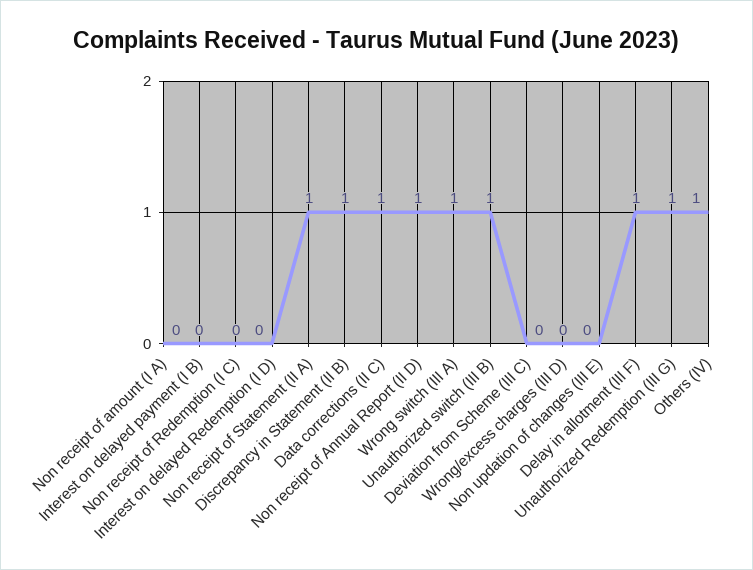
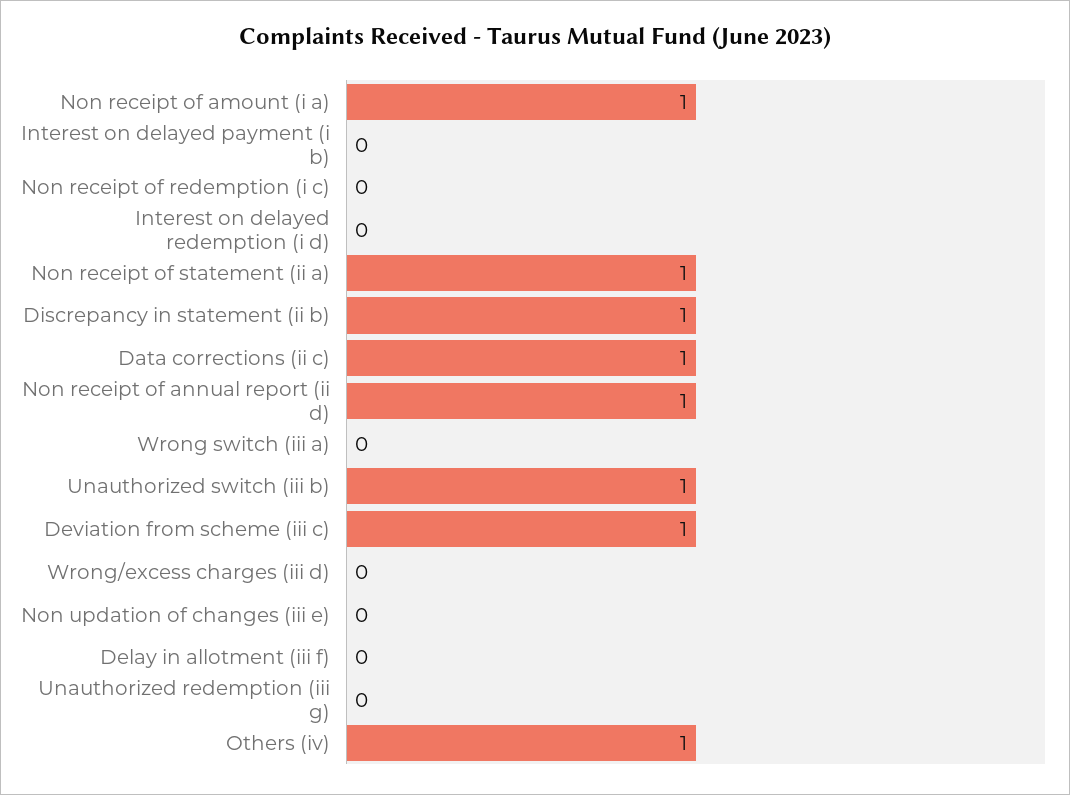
  {
-   "Non receipt of amount (I A)": 0,
+   "Non receipt of amount (I A)": 1,
    "Interest on delayed payment (I B)": 0,
    "Non receipt of Redemption (I C)": 0,
    "Interest on delayed Redemption (I D)": 0,
    "Non receipt of Statement (II A)": 1,
    "Discrepancy in Statement (II B)": 1,
    "Data corrections (II C)": 1,
    "Non receipt of Annual Report (II D)": 1,
-   "Wrong switch (III A)": 1,
+   "Wrong switch (III A)": 0,
    "Unauthorized switch (III B)": 1,
-   "Deviation from Scheme (III C)": 0,
+   "Deviation from Scheme (III C)": 1,
    "Wrong/excess charges (III D)": 0,
    "Non updation of changes (III E)": 0,
-   "Delay in allotment (III F)": 1,
+   "Delay in allotment (III F)": 0,
-   "Unauthorized Redemption (III G)": 1,
+   "Unauthorized Redemption (III G)": 0,
    "Others (IV)": 1
  }

